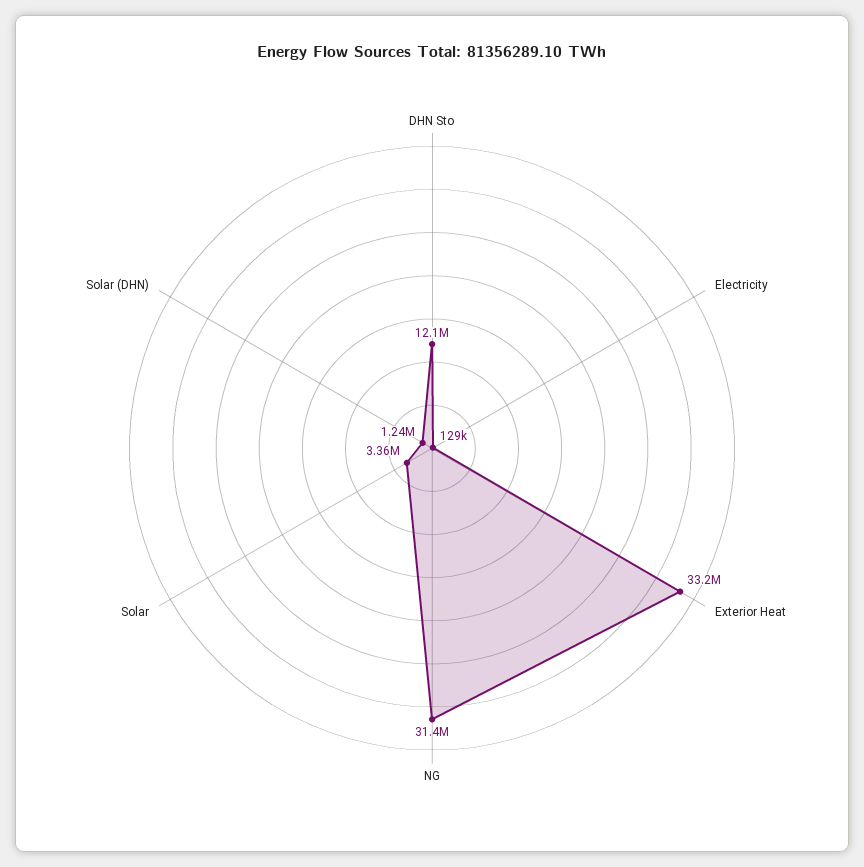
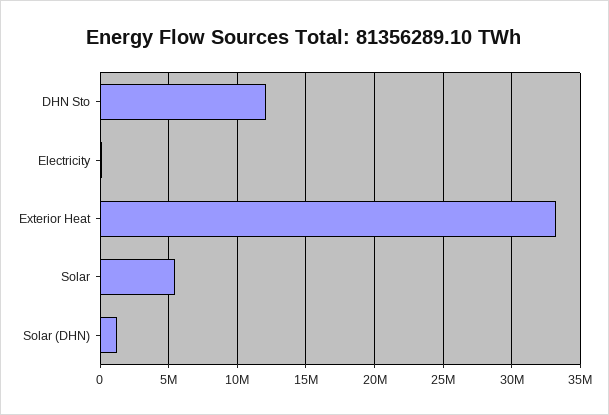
  {
    "DHN Sto": 12100000,
    "Electricity": 129000,
    "Exterior Heat": 33200000,
-   "NG": 31400000,
-   "Solar": 3360000,
+   "Solar": 5500000,
    "Solar (DHN)": 1240000
  }

